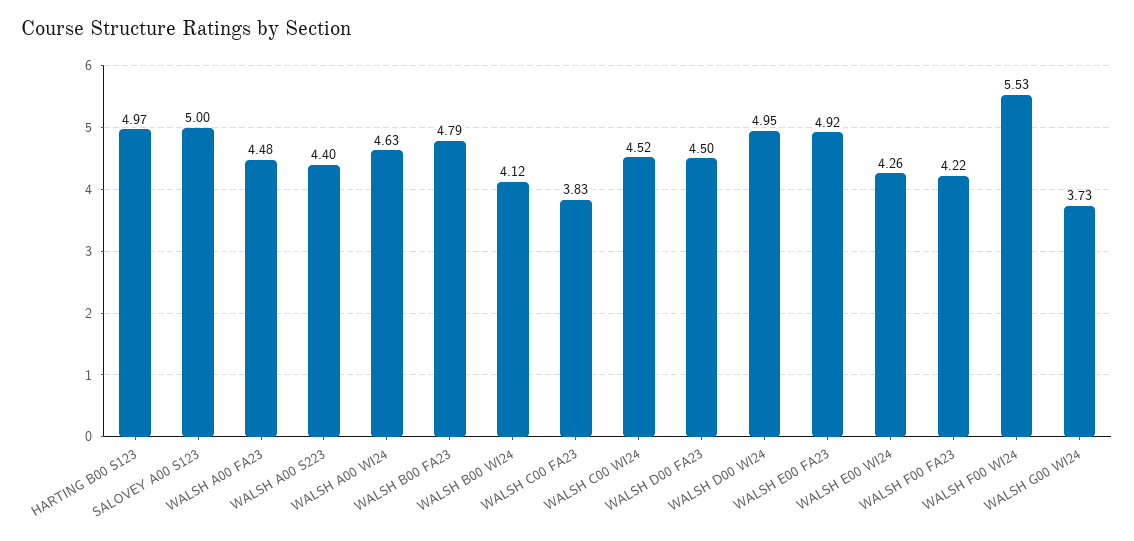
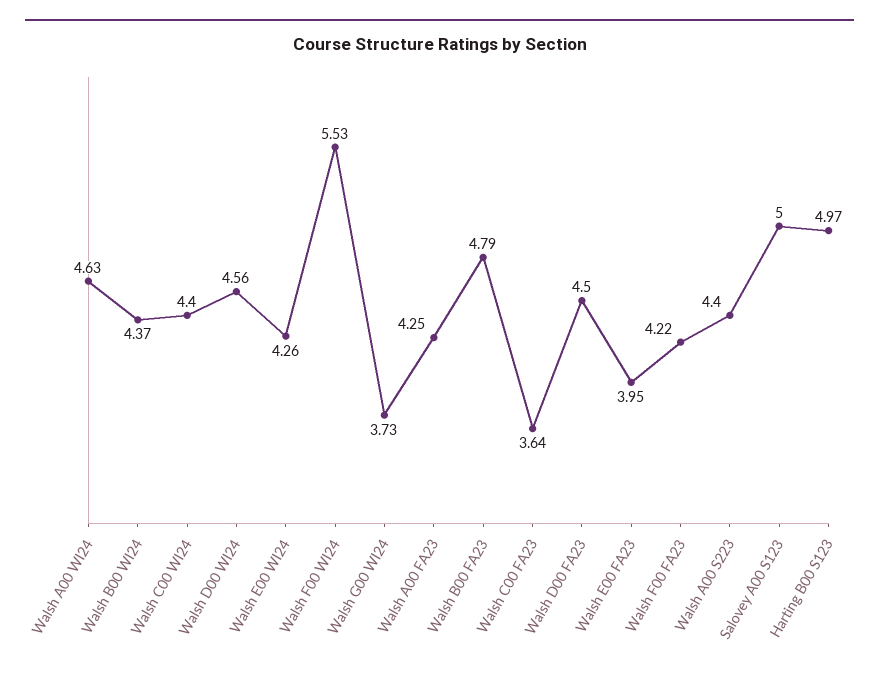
  {
    "HARTING B00 S123": 4.97,
    "SALOVEY A00 S123": 5,
-   "WALSH A00 FA23": 4.48,
+   "WALSH A00 FA23": 4.25,
    "WALSH A00 S223": 4.4,
    "WALSH A00 WI24": 4.63,
    "WALSH B00 FA23": 4.79,
-   "WALSH B00 WI24": 4.12,
+   "WALSH B00 WI24": 4.37,
-   "WALSH C00 FA23": 3.83,
+   "WALSH C00 FA23": 3.64,
-   "WALSH C00 WI24": 4.52,
+   "WALSH C00 WI24": 4.4,
    "WALSH D00 FA23": 4.5,
-   "WALSH D00 WI24": 4.95,
+   "WALSH D00 WI24": 4.56,
-   "WALSH E00 FA23": 4.92,
+   "WALSH E00 FA23": 3.95,
    "WALSH E00 WI24": 4.26,
    "WALSH F00 FA23": 4.22,
    "WALSH F00 WI24": 5.53,
    "WALSH G00 WI24": 3.73
  }

